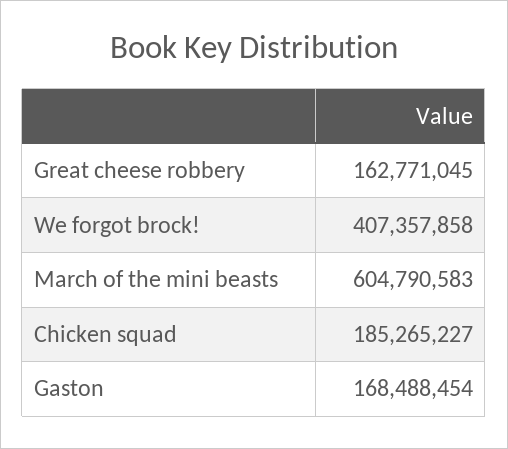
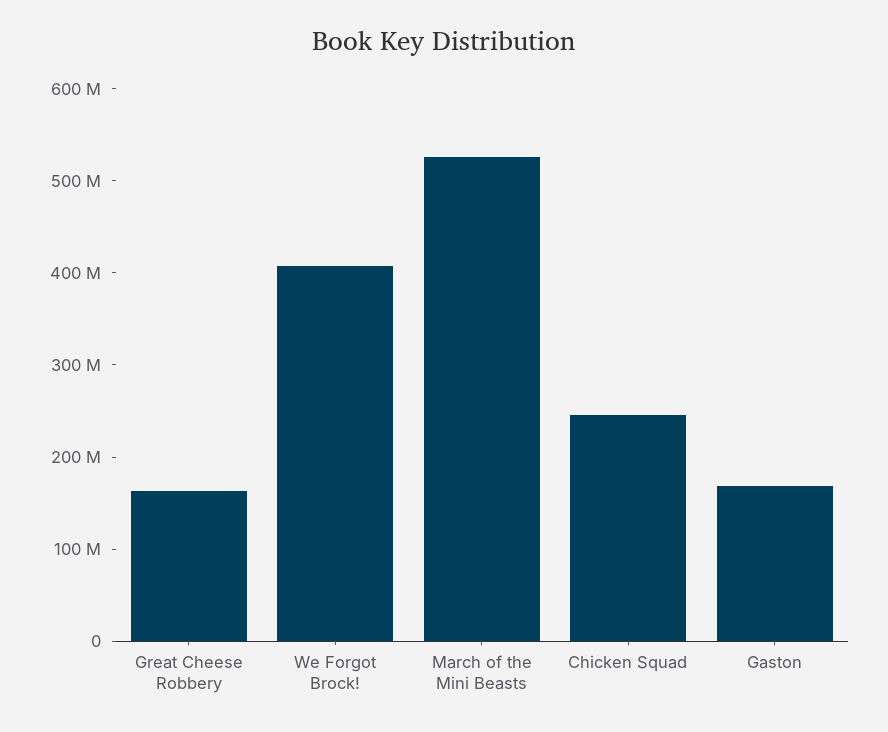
  {
    "Great cheese robbery": 162771045,
    "We forgot brock!": 407357858,
-   "March of the mini beasts": 604790583,
+   "March of the mini beasts": 520000000,
-   "Chicken squad": 185265227,
+   "Chicken squad": 240000000,
    "Gaston": 168488454
  }

